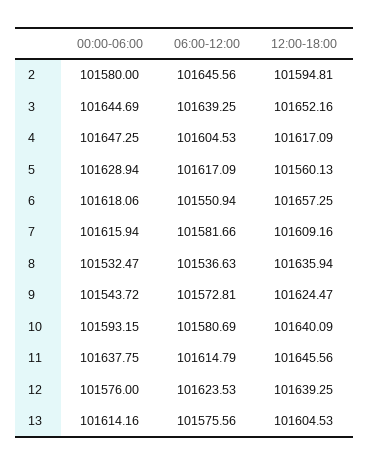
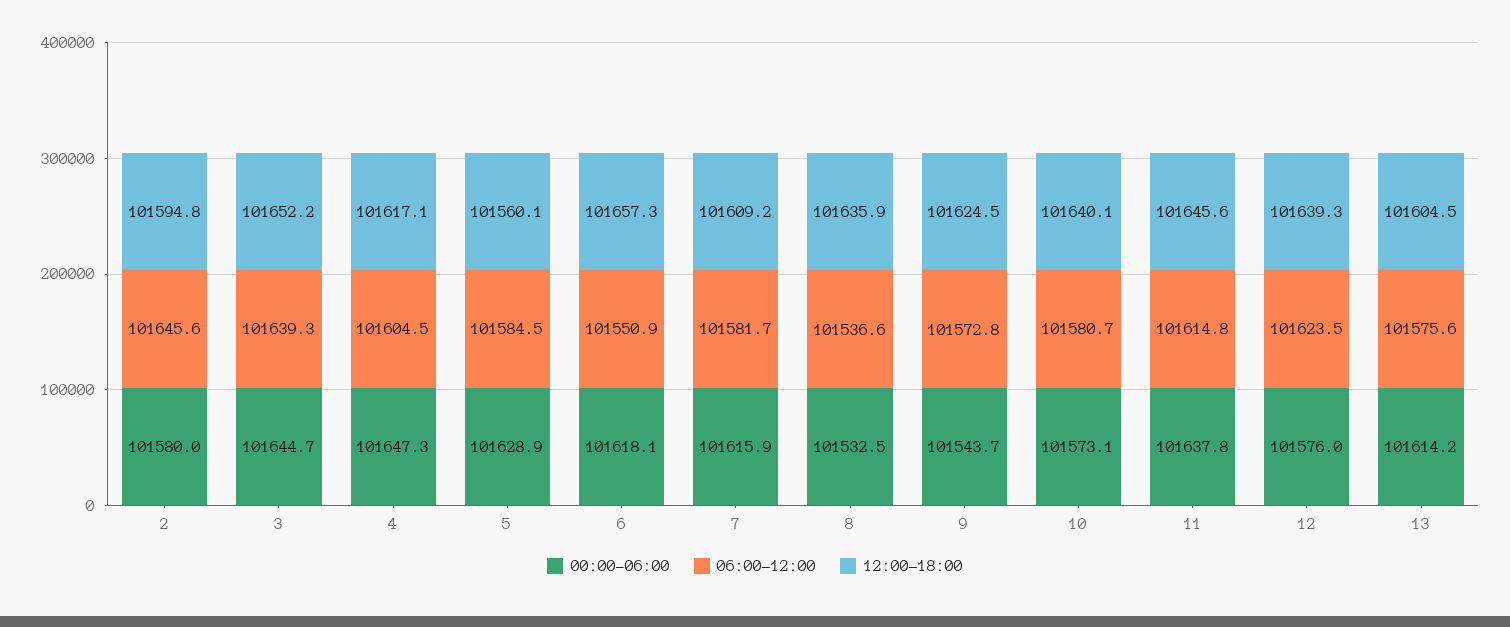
  {
    "00:00-06:00": {
      "2": 101580,
      "3": 101644.69,
      "4": 101647.25,
      "5": 101628.94,
      "6": 101618.06,
      "7": 101615.94,
      "8": 101532.47,
      "9": 101543.72,
-     "10": 101593.15,
+     "10": 101573.1,
      "11": 101637.75,
      "12": 101576,
      "13": 101614.16
    },
    "06:00-12:00": {
      "2": 101645.56,
      "3": 101639.25,
      "4": 101604.53,
-     "5": 101617.09,
+     "5": 101584.5,
      "6": 101550.94,
      "7": 101581.66,
      "8": 101536.63,
      "9": 101572.81,
      "10": 101580.69,
      "11": 101614.79,
      "12": 101623.53,
      "13": 101575.56
    },
    "12:00-18:00": {
      "2": 101594.81,
      "3": 101652.16,
      "4": 101617.09,
      "5": 101560.13,
      "6": 101657.25,
      "7": 101609.16,
      "8": 101635.94,
      "9": 101624.47,
      "10": 101640.09,
      "11": 101645.56,
      "12": 101639.25,
      "13": 101604.53
    }
  }

